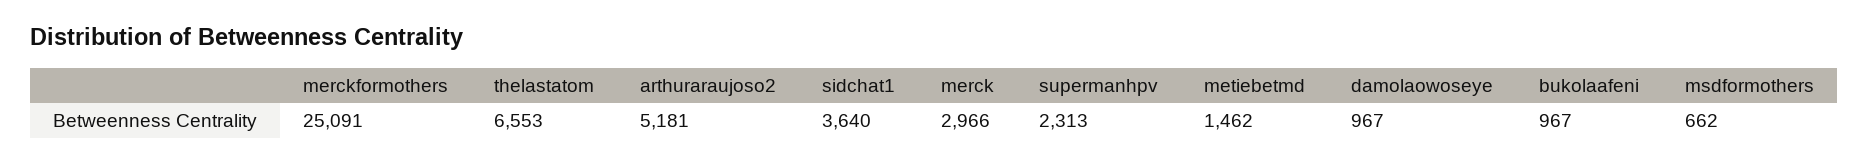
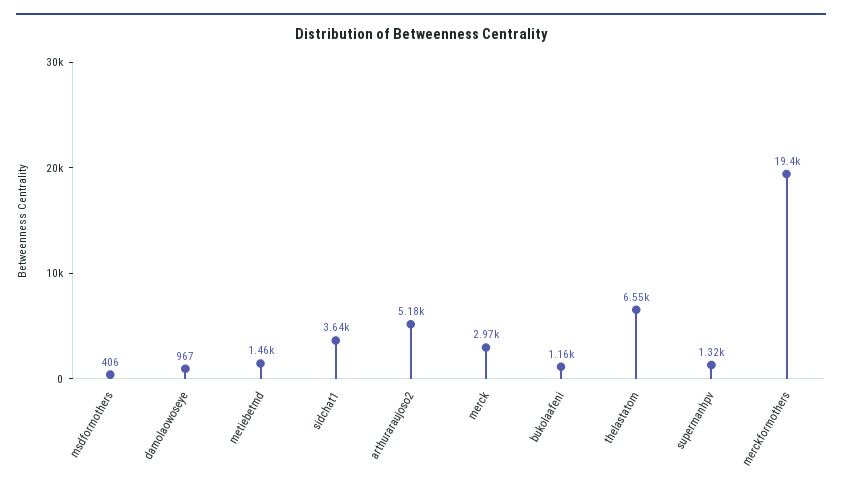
  {
-   "merckformothers": 25091,
+   "merckformothers": 19400,
    "thelastatom": 6553,
    "arthuraraujoso2": 5181,
    "sidchat1": 3640,
    "merck": 2966,
-   "supermanhpv": 2313,
+   "supermanhpv": 1320,
    "metiebetmd": 1462,
    "damolaowoseye": 967,
-   "bukolaafeni": 967,
+   "bukolaafeni": 1160,
-   "msdformothers": 662
+   "msdformothers": 406
  }

